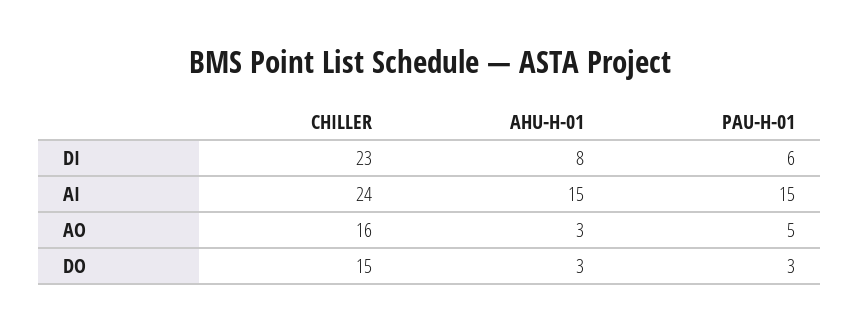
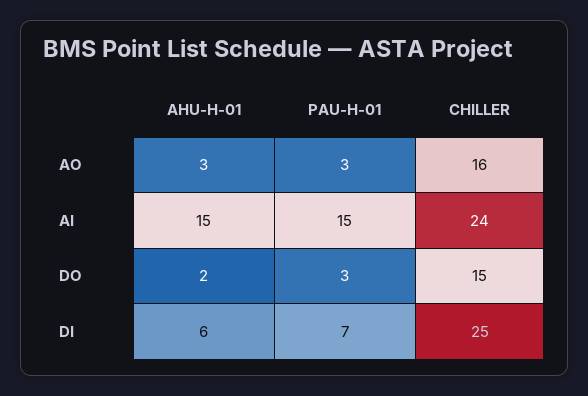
  {
    "CHILLER": {
-     "DI": 23,
+     "DI": 25,
      "AI": 24,
      "AO": 16,
      "DO": 15
    },
    "AHU-H-01": {
-     "DI": 8,
+     "DI": 6,
      "AI": 15,
      "AO": 3,
-     "DO": 3
+     "DO": 2
    },
    "PAU-H-01": {
-     "DI": 6,
+     "DI": 7,
      "AI": 15,
-     "AO": 5,
+     "AO": 3,
      "DO": 3
    }
  }

